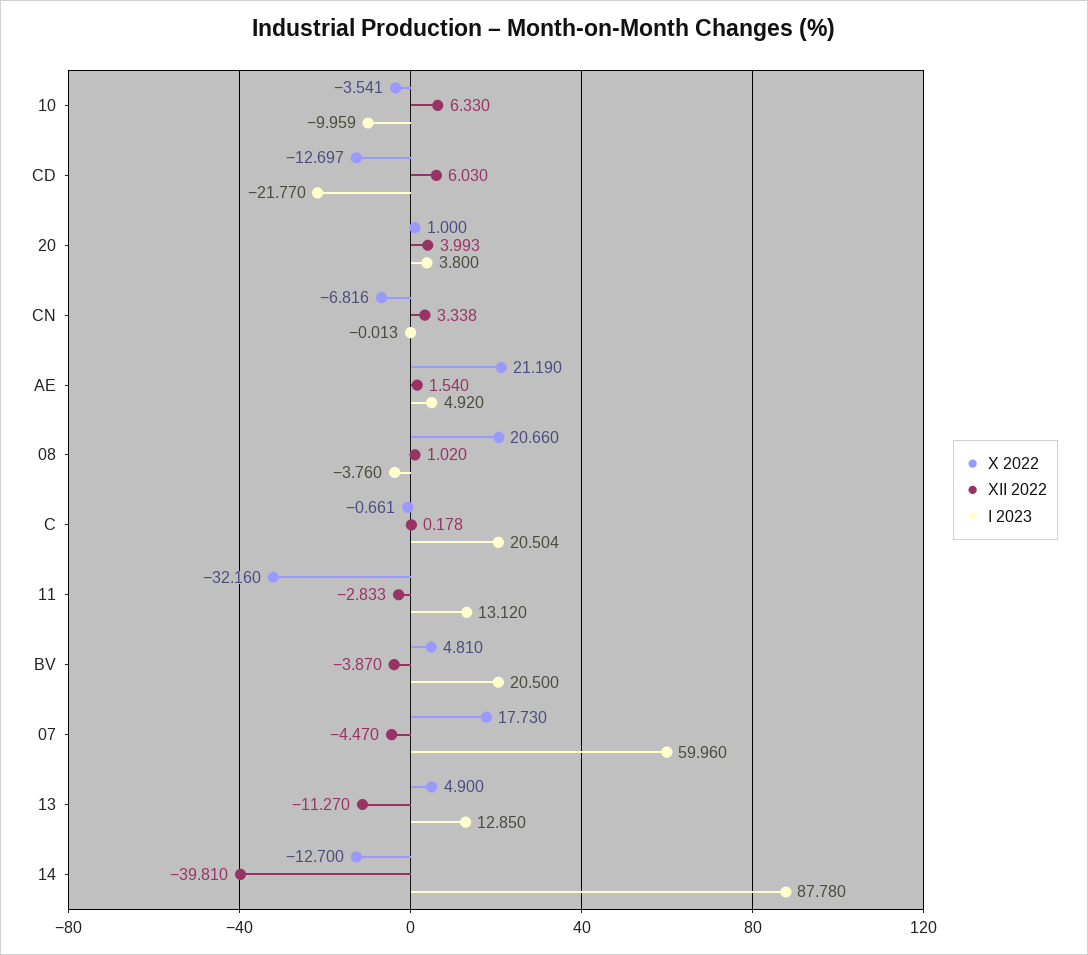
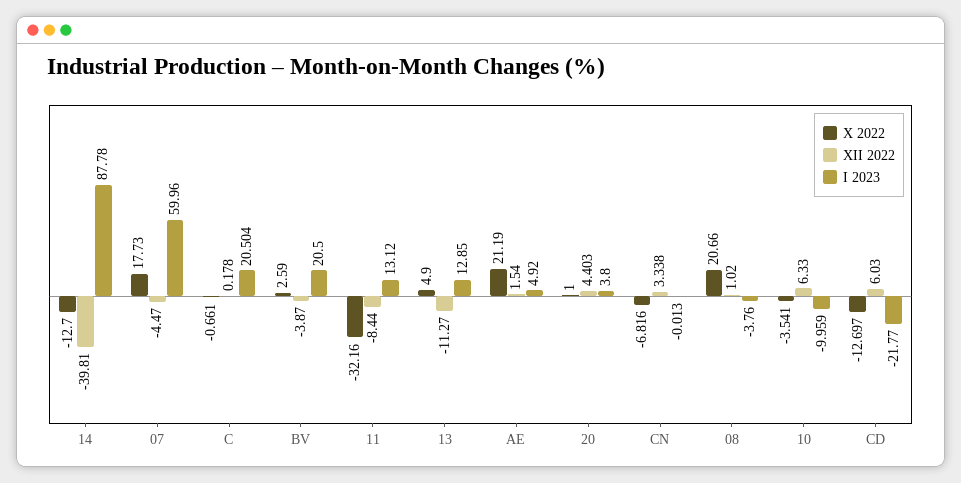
  {
    "X 2022": {
      "10": -3.541,
      "CD": -12.697,
      "20": 1,
      "CN": -6.816,
      "AE": 21.19,
      "08": 20.66,
      "C": -0.661,
      "11": -32.16,
-     "BV": 4.81,
+     "BV": 2.59,
      "07": 17.73,
      "13": 4.9,
      "14": -12.7
    },
    "XII 2022": {
      "10": 6.33,
      "CD": 6.03,
-     "20": 3.993,
+     "20": 4.403,
      "CN": 3.338,
      "AE": 1.54,
      "08": 1.02,
      "C": 0.178,
-     "11": -2.833,
+     "11": -8.44,
      "BV": -3.87,
      "07": -4.47,
      "13": -11.27,
      "14": -39.81
    },
    "I 2023": {
      "10": -9.959,
      "CD": -21.77,
      "20": 3.8,
      "CN": -0.013,
      "AE": 4.92,
      "08": -3.76,
      "C": 20.504,
      "11": 13.12,
      "BV": 20.5,
      "07": 59.96,
      "13": 12.85,
      "14": 87.78
    }
  }

